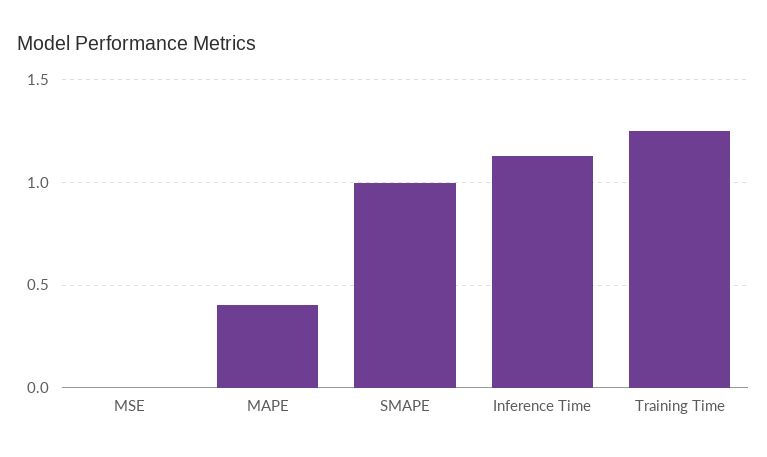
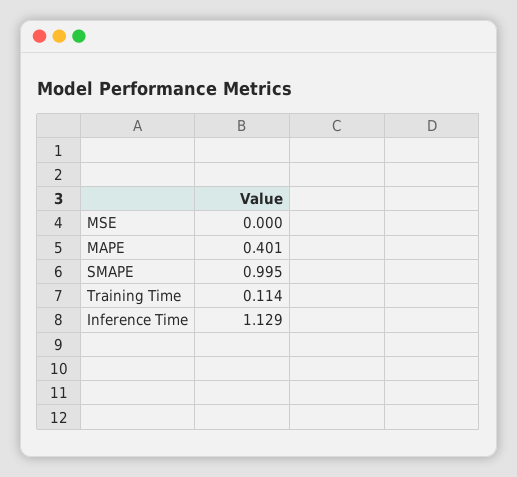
  {
    "MSE": 0,
    "MAPE": 0.401,
    "SMAPE": 0.995,
    "Inference Time": 1.129,
-   "Training Time": 1.25
+   "Training Time": 0.114
  }

